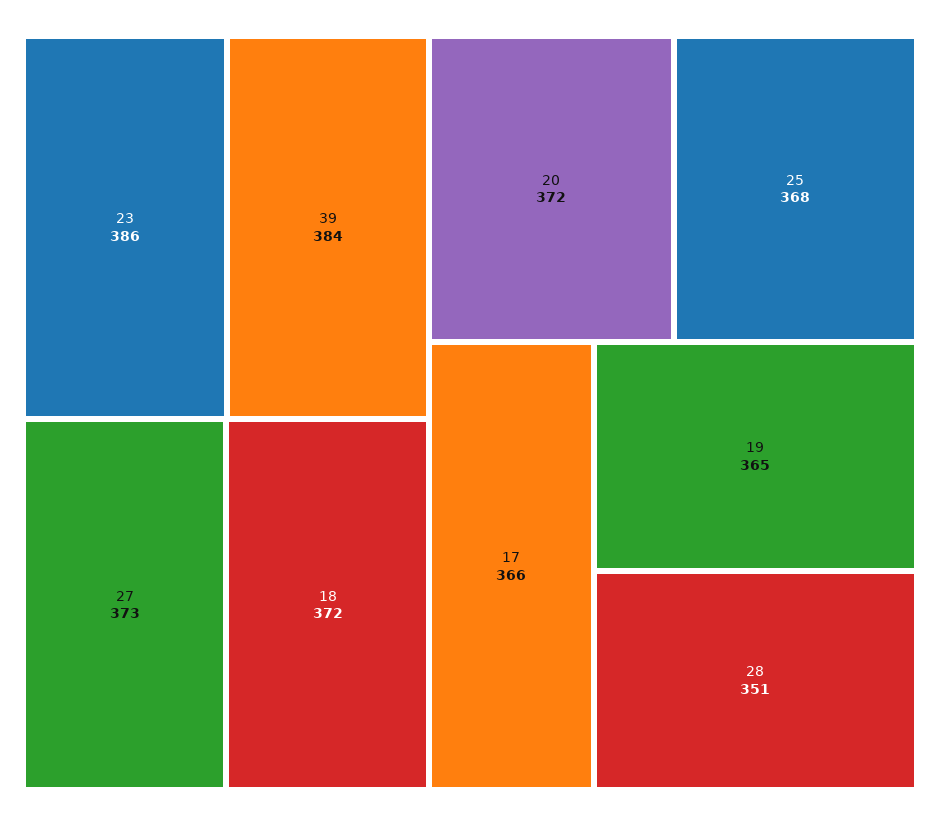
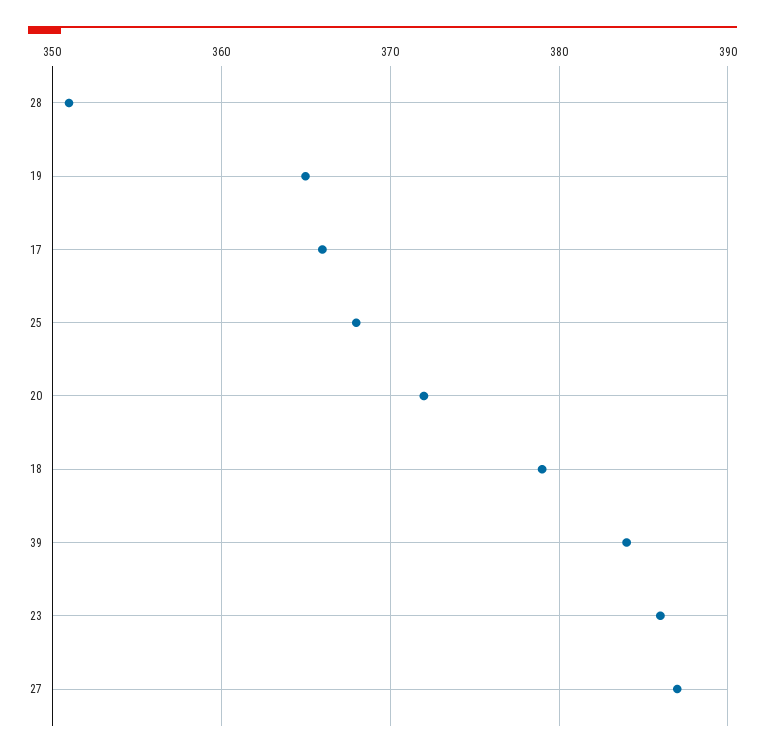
  {
    "23": 386,
    "39": 384,
-   "27": 373,
+   "27": 387,
-   "18": 372,
+   "18": 379,
    "20": 372,
    "25": 368,
    "17": 366,
    "19": 365,
    "28": 351
  }

